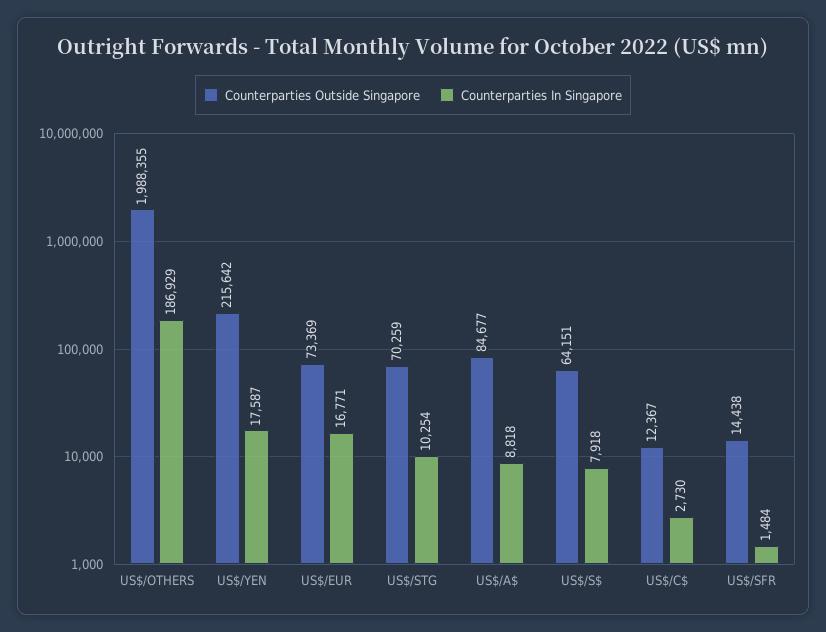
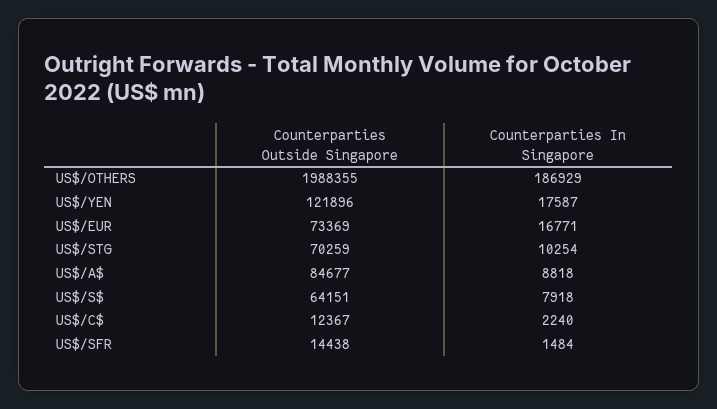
  {
    "Counterparties Outside Singapore": {
      "US$/OTHERS": 1988355,
-     "US$/YEN": 215642,
+     "US$/YEN": 121896,
      "US$/EUR": 73369,
      "US$/STG": 70259,
      "US$/A$": 84677,
      "US$/S$": 64151,
      "US$/C$": 12367,
      "US$/SFR": 14438
    },
    "Counterparties In Singapore": {
      "US$/OTHERS": 186929,
      "US$/YEN": 17587,
      "US$/EUR": 16771,
      "US$/STG": 10254,
      "US$/A$": 8818,
      "US$/S$": 7918,
-     "US$/C$": 2730,
+     "US$/C$": 2240,
      "US$/SFR": 1484
    }
  }

